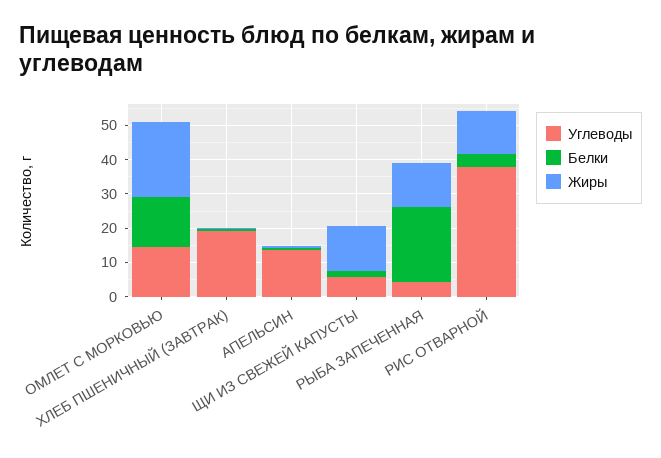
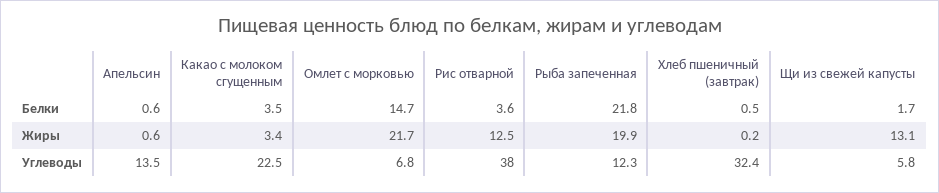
  {
    "Углеводы": {
-     "ОМЛЕТ С МОРКОВЬЮ": 15,
+     "ОМЛЕТ С МОРКОВЬЮ": 6.8,
-     "ХЛЕБ ПШЕНИЧНЫЙ (ЗАВТРАК)": 20,
+     "ХЛЕБ ПШЕНИЧНЫЙ (ЗАВТРАК)": 32.4,
      "АПЕЛЬСИН": 13.5,
      "ЩИ ИЗ СВЕЖЕЙ КАПУСТЫ": 5.8,
-     "РЫБА ЗАПЕЧЕННАЯ": 5,
+     "РЫБА ЗАПЕЧЕННАЯ": 12.3,
-     "РИС ОТВАРНОЙ": 38
+     "РИС ОТВАРНОЙ": 38,
+     "Какао с молоком сгущенным": 22.5
    },
    "Белки": {
      "ОМЛЕТ С МОРКОВЬЮ": 14.7,
      "ХЛЕБ ПШЕНИЧНЫЙ (ЗАВТРАК)": 0.5,
      "АПЕЛЬСИН": 0.6,
      "ЩИ ИЗ СВЕЖЕЙ КАПУСТЫ": 1.7,
      "РЫБА ЗАПЕЧЕННАЯ": 21.8,
-     "РИС ОТВАРНОЙ": 3.6
+     "РИС ОТВАРНОЙ": 3.6,
+     "Какао с молоком сгущенным": 3.5
    },
    "Жиры": {
      "ОМЛЕТ С МОРКОВЬЮ": 21.7,
      "ХЛЕБ ПШЕНИЧНЫЙ (ЗАВТРАК)": 0.2,
      "АПЕЛЬСИН": 0.6,
      "ЩИ ИЗ СВЕЖЕЙ КАПУСТЫ": 13.1,
-     "РЫБА ЗАПЕЧЕННАЯ": 12.5,
+     "РЫБА ЗАПЕЧЕННАЯ": 19.9,
-     "РИС ОТВАРНОЙ": 12.5
+     "РИС ОТВАРНОЙ": 12.5,
+     "Какао с молоком сгущенным": 3.4
    }
  }

